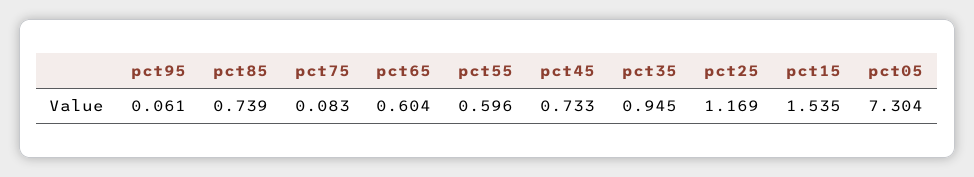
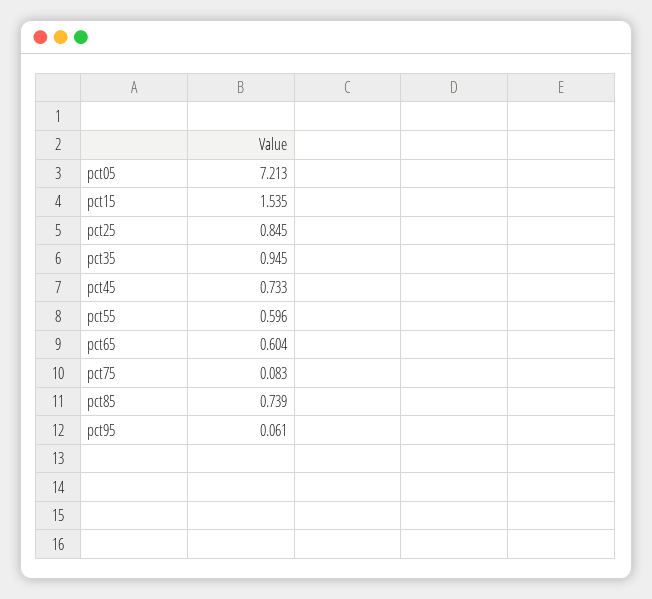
  {
    "pct95": 0.061,
    "pct85": 0.739,
    "pct75": 0.083,
    "pct65": 0.604,
    "pct55": 0.596,
    "pct45": 0.733,
    "pct35": 0.945,
-   "pct25": 1.169,
+   "pct25": 0.845,
    "pct15": 1.535,
-   "pct05": 7.304
+   "pct05": 7.213
  }

